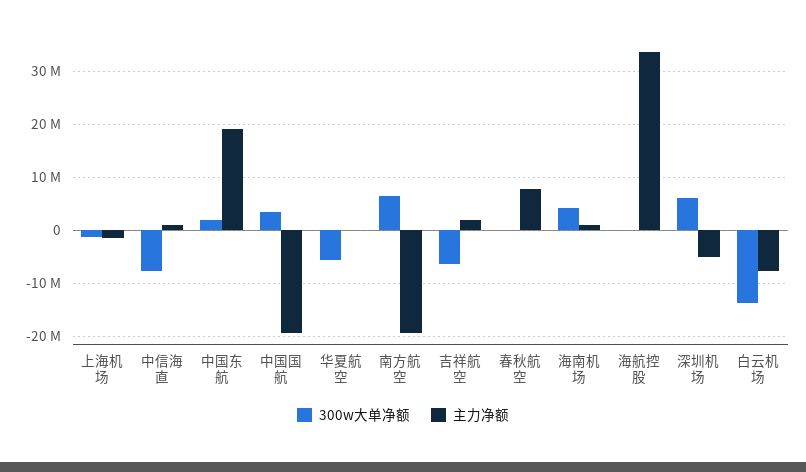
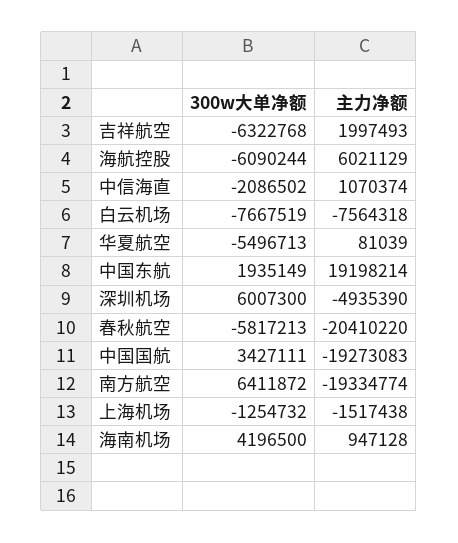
  {
    "300w大单净额": {
      "上海机场": -1254732,
-     "中信海直": -8000000,
+     "中信海直": -2086502,
      "中国东航": 1935149,
      "中国国航": 3427111,
      "华夏航空": -5496713,
      "南方航空": 6411872,
      "吉祥航空": -6322768,
-     "春秋航空": 0,
+     "春秋航空": -5817213,
      "海南机场": 4196500,
-     "海航控股": 0,
+     "海航控股": -6090244,
      "深圳机场": 6007300,
-     "白云机场": -14000000
+     "白云机场": -7667519
    },
    "主力净额": {
      "上海机场": -1517438,
      "中信海直": 1070374,
      "中国东航": 19198214,
      "中国国航": -19273083,
      "华夏航空": 81039,
      "南方航空": -19334774,
      "吉祥航空": 1997493,
-     "春秋航空": 8000000,
+     "春秋航空": -20410220,
      "海南机场": 947128,
-     "海航控股": 34000000,
+     "海航控股": 6021129,
      "深圳机场": -4935390,
      "白云机场": -7564318
    }
  }

